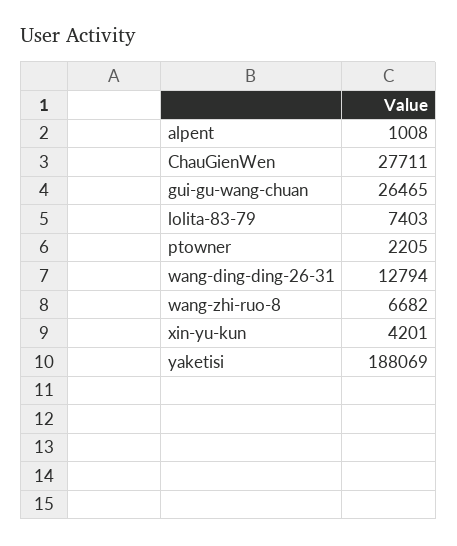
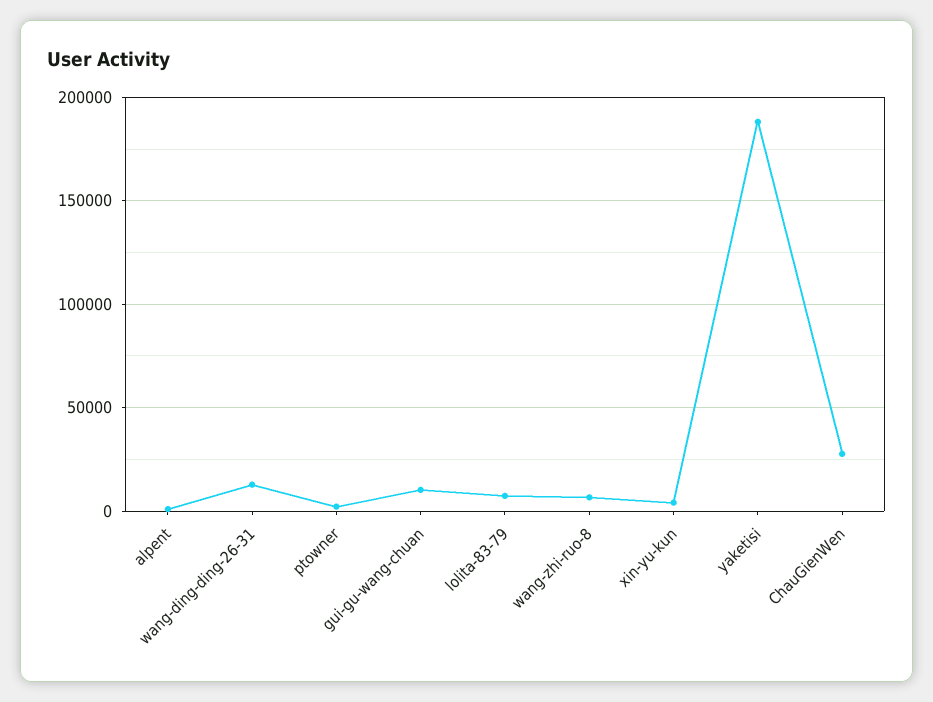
  {
    "alpent": 1008,
    "ChauGienWen": 27711,
-   "gui-gu-wang-chuan": 26465,
+   "gui-gu-wang-chuan": 10000,
    "lolita-83-79": 7403,
    "ptowner": 2205,
    "wang-ding-ding-26-31": 12794,
    "wang-zhi-ruo-8": 6682,
    "xin-yu-kun": 4201,
    "yaketisi": 188069
  }

